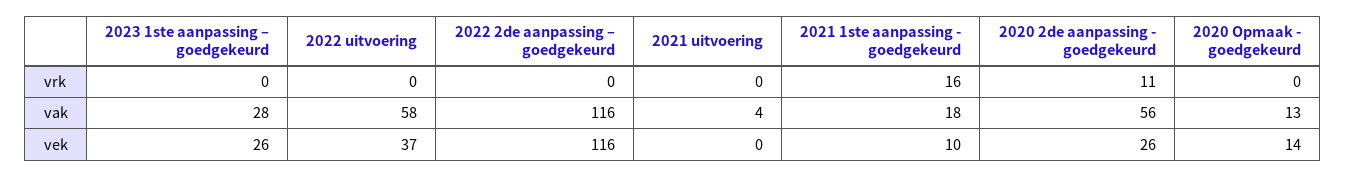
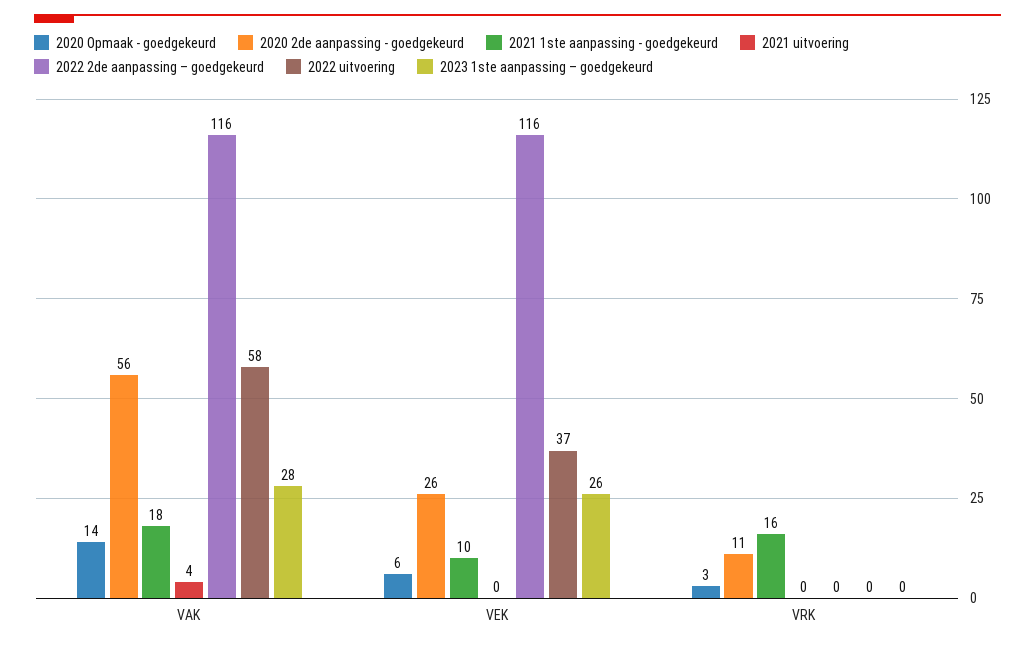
  {
    "2023 1ste aanpassing – goedgekeurd": {
      "vrk": 0,
      "vak": 28,
      "vek": 26
    },
    "2022 uitvoering": {
      "vrk": 0,
      "vak": 58,
      "vek": 37
    },
    "2022 2de aanpassing – goedgekeurd": {
      "vrk": 0,
      "vak": 116,
      "vek": 116
    },
    "2021 uitvoering": {
      "vrk": 0,
      "vak": 4,
      "vek": 0
    },
    "2021 1ste aanpassing - goedgekeurd": {
      "vrk": 16,
      "vak": 18,
      "vek": 10
    },
    "2020 2de aanpassing - goedgekeurd": {
      "vrk": 11,
      "vak": 56,
      "vek": 26
    },
    "2020 Opmaak - goedgekeurd": {
-     "vrk": 0,
+     "vrk": 3,
-     "vak": 13,
+     "vak": 14,
-     "vek": 14
+     "vek": 6
    }
  }

